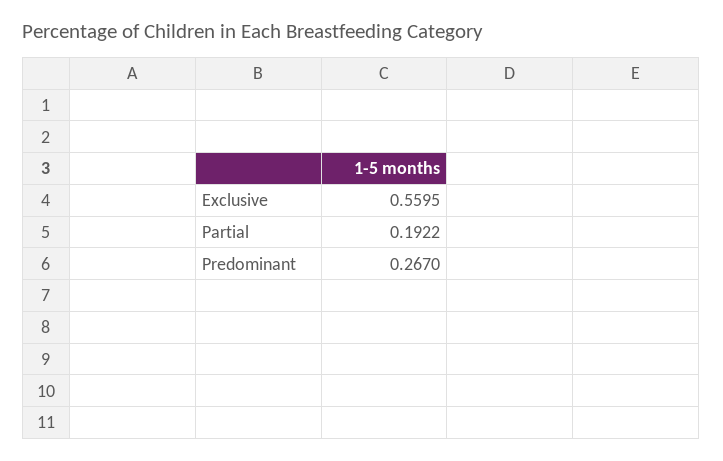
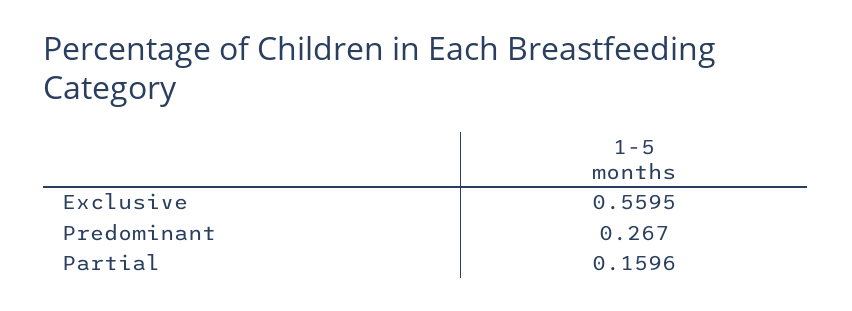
  {
    "Exclusive": 0.5595,
-   "Partial": 0.1922,
+   "Partial": 0.1596,
    "Predominant": 0.267
  }

